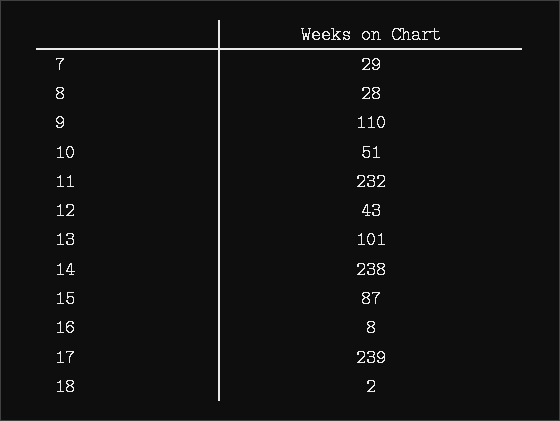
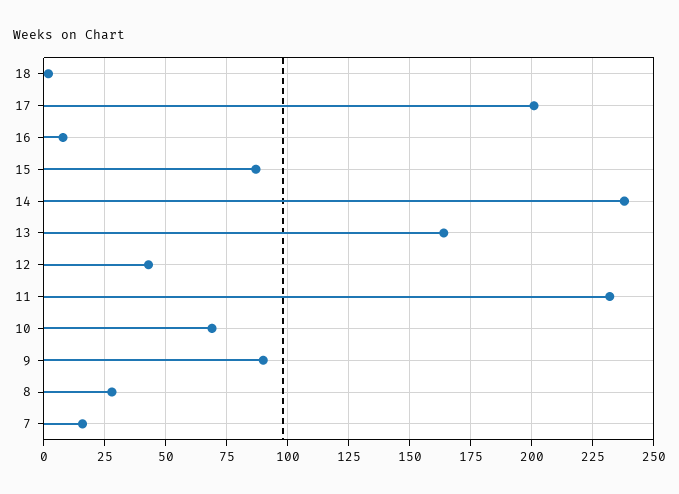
  {
-   "7": 29,
+   "7": 15,
    "8": 28,
-   "9": 110,
+   "9": 90,
-   "10": 51,
+   "10": 70,
    "11": 232,
    "12": 43,
-   "13": 101,
+   "13": 165,
    "14": 238,
    "15": 87,
    "16": 8,
-   "17": 239,
+   "17": 200,
    "18": 2
  }

